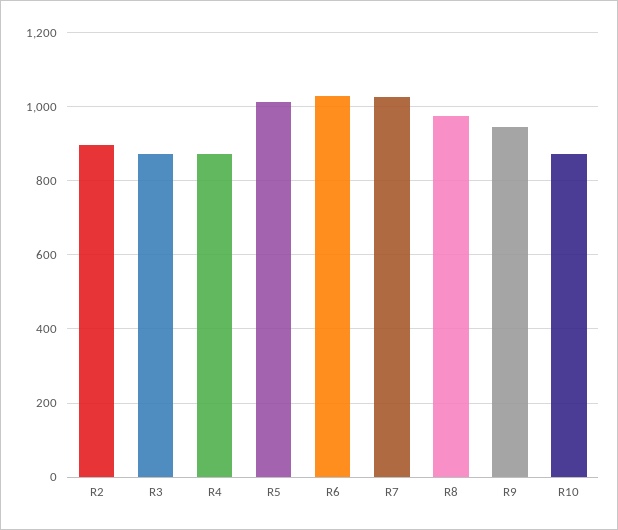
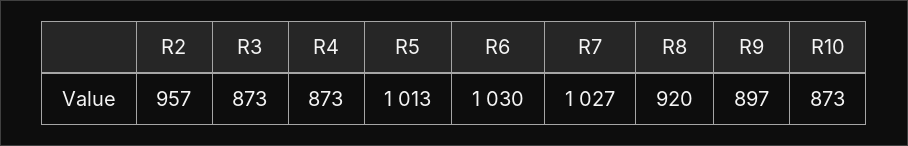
  {
-   "R2": 900,
+   "R2": 957,
    "R3": 873,
    "R4": 873,
    "R5": 1013,
    "R6": 1030,
    "R7": 1027,
-   "R8": 980,
+   "R8": 920,
-   "R9": 940,
+   "R9": 897,
    "R10": 873
  }

